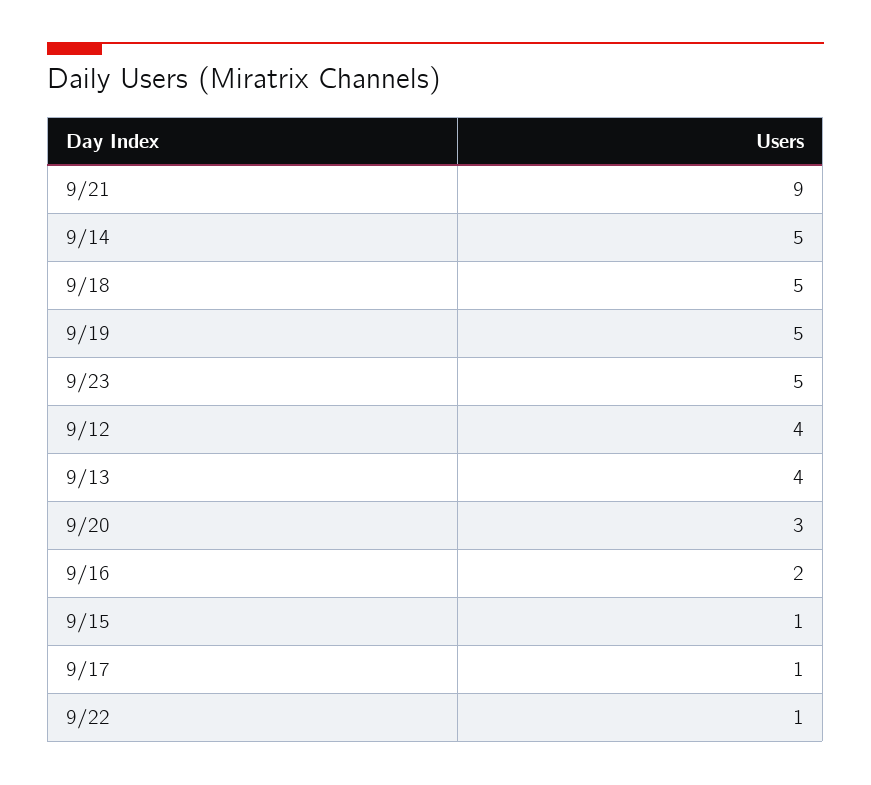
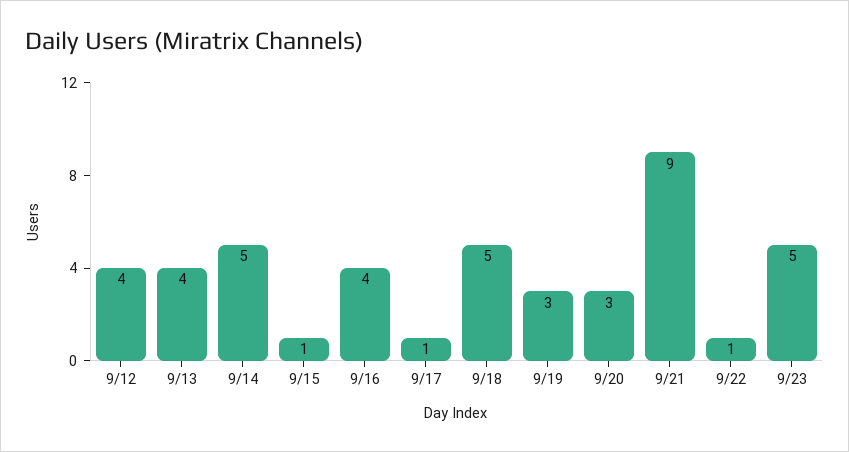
  {
    "9/21": 9,
    "9/14": 5,
    "9/18": 5,
-   "9/19": 5,
+   "9/19": 3,
    "9/23": 5,
    "9/12": 4,
    "9/13": 4,
    "9/20": 3,
-   "9/16": 2,
+   "9/16": 4,
    "9/15": 1,
    "9/17": 1,
    "9/22": 1
  }

